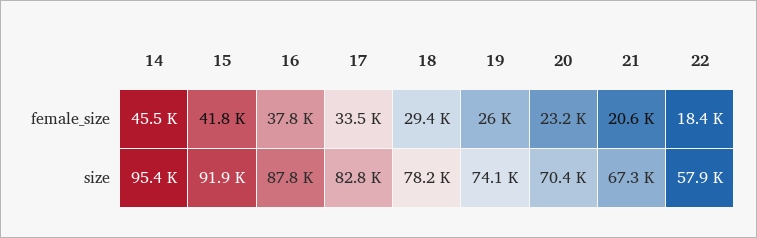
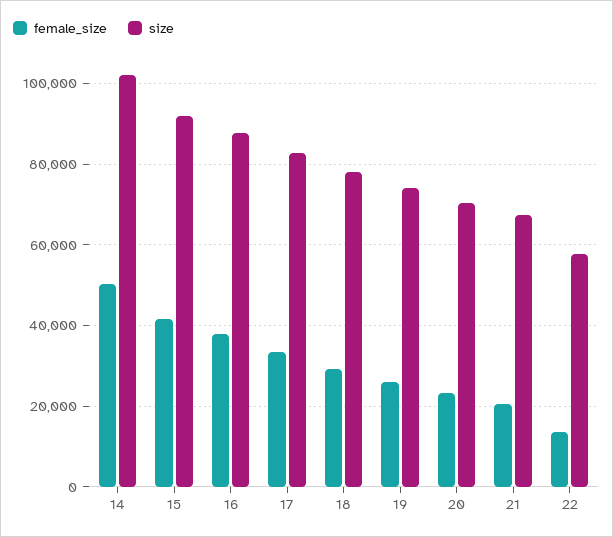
  {
    "female_size": {
-     "14": 45500,
+     "14": 50000,
      "15": 41800,
      "16": 37800,
      "17": 33500,
      "18": 29400,
      "19": 26000,
      "20": 23200,
      "21": 20600,
-     "22": 18400
+     "22": 14000
    },
    "size": {
-     "14": 95400,
+     "14": 102000,
      "15": 91900,
      "16": 87800,
      "17": 82800,
      "18": 78200,
      "19": 74100,
      "20": 70400,
      "21": 67300,
      "22": 57900
    }
  }

